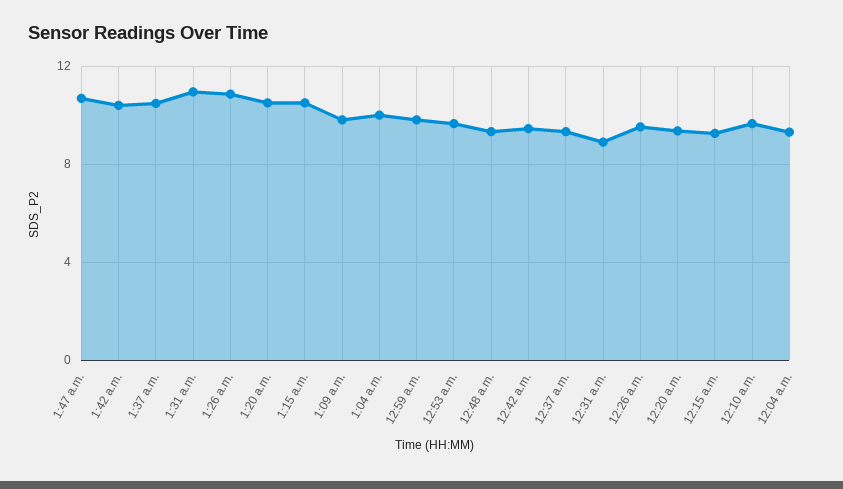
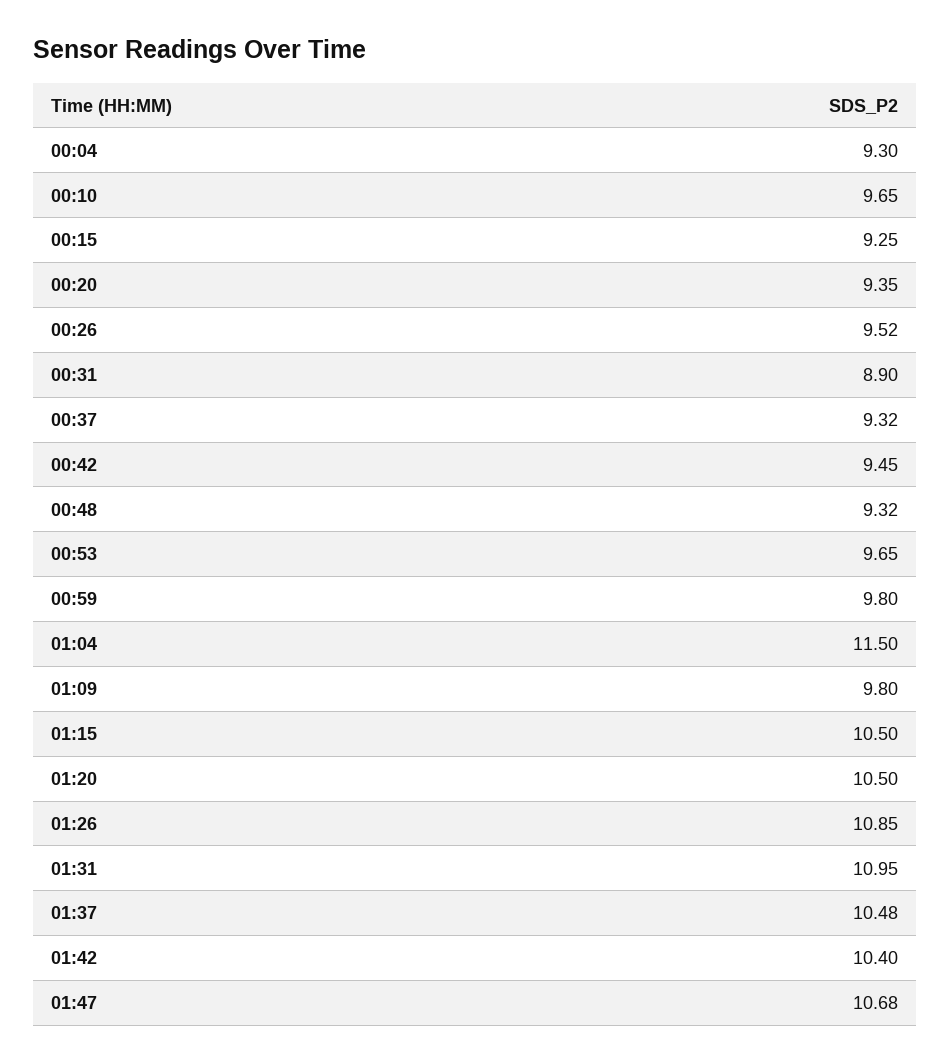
  {
    "1:47 a.m.": 10.68,
    "1:42 a.m.": 10.4,
    "1:37 a.m.": 10.48,
    "1:31 a.m.": 10.95,
    "1:26 a.m.": 10.85,
    "1:20 a.m.": 10.5,
    "1:15 a.m.": 10.5,
    "1:09 a.m.": 9.8,
-   "1:04 a.m.": 10,
+   "1:04 a.m.": 11.5,
    "12:59 a.m.": 9.8,
    "12:53 a.m.": 9.65,
    "12:48 a.m.": 9.32,
    "12:42 a.m.": 9.45,
    "12:37 a.m.": 9.32,
    "12:31 a.m.": 8.9,
    "12:26 a.m.": 9.52,
    "12:20 a.m.": 9.35,
    "12:15 a.m.": 9.25,
    "12:10 a.m.": 9.65,
    "12:04 a.m.": 9.3
  }

